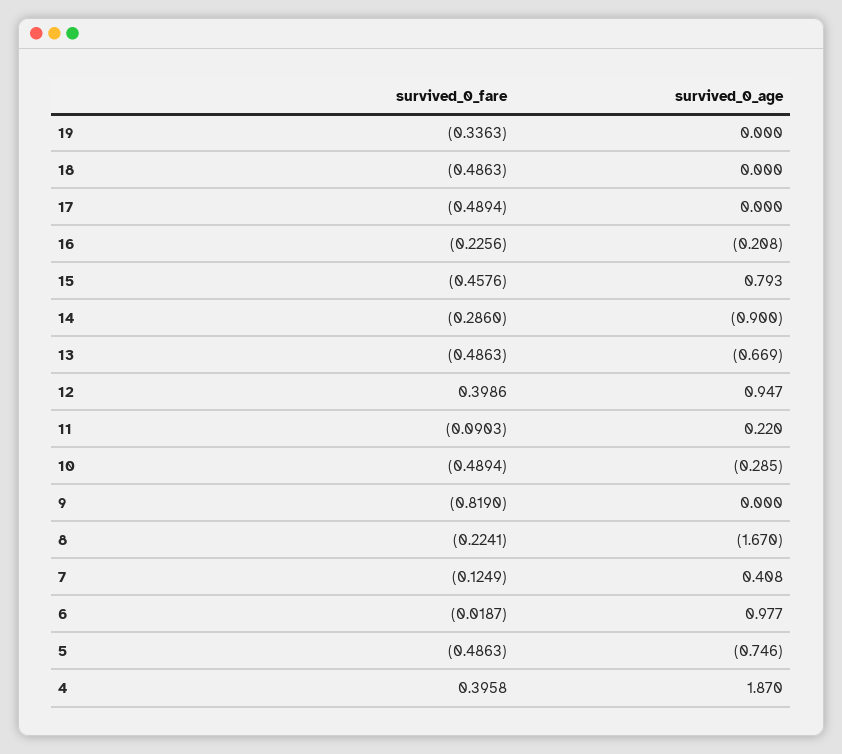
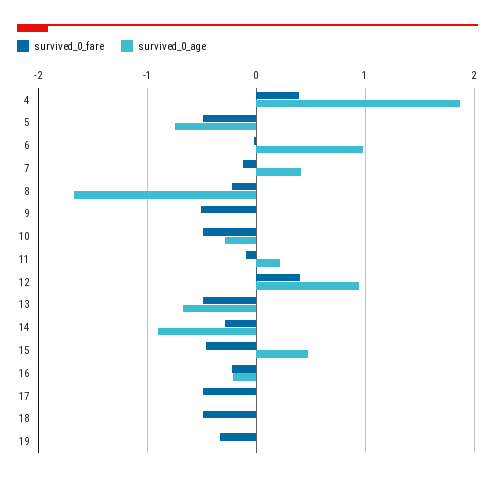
  {
    "survived_0_fare": {
      "19": -0.3363,
      "18": -0.4863,
      "17": -0.4894,
      "16": -0.2256,
      "15": -0.4576,
      "14": -0.286,
      "13": -0.4863,
      "12": 0.3986,
      "11": -0.0903,
      "10": -0.4894,
-     "9": -0.819,
+     "9": -0.5,
      "8": -0.2241,
      "7": -0.1249,
      "6": -0.0187,
      "5": -0.4863,
      "4": 0.3958
    },
    "survived_0_age": {
      "19": 0,
      "18": 0,
      "17": 0,
      "16": -0.208,
-     "15": 0.793,
+     "15": 0.5,
      "14": -0.9,
      "13": -0.669,
      "12": 0.947,
      "11": 0.22,
      "10": -0.285,
      "9": 0,
      "8": -1.67,
      "7": 0.408,
      "6": 0.977,
      "5": -0.746,
      "4": 1.87
    }
  }

